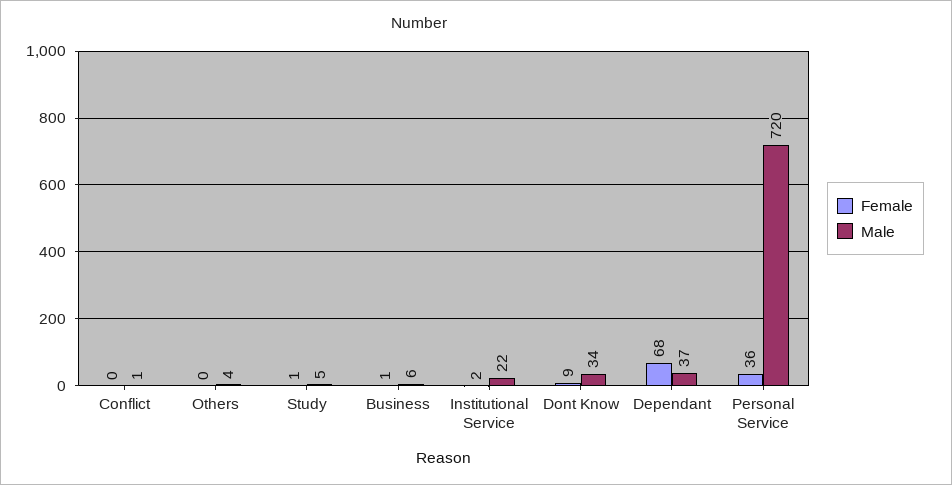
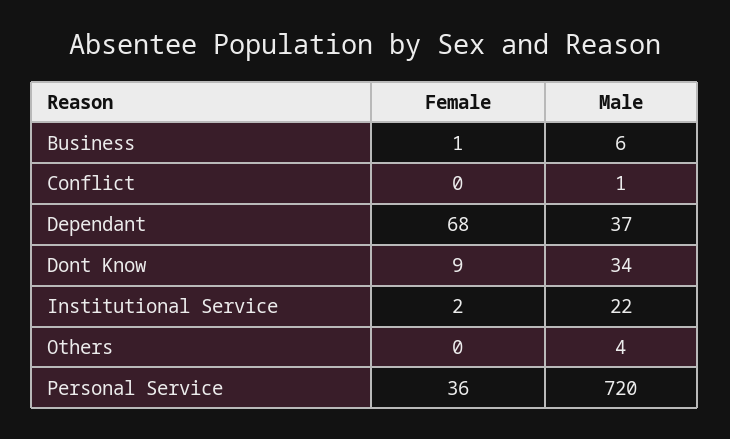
  {
    "Female": {
      "Conflict": 0,
      "Others": 0,
-     "Study": 1,
      "Business": 1,
      "Institutional Service": 2,
      "Dont Know": 9,
      "Dependant": 68,
      "Personal Service": 36
    },
    "Male": {
      "Conflict": 1,
      "Others": 4,
-     "Study": 5,
      "Business": 6,
      "Institutional Service": 22,
      "Dont Know": 34,
      "Dependant": 37,
      "Personal Service": 720
    }
  }

